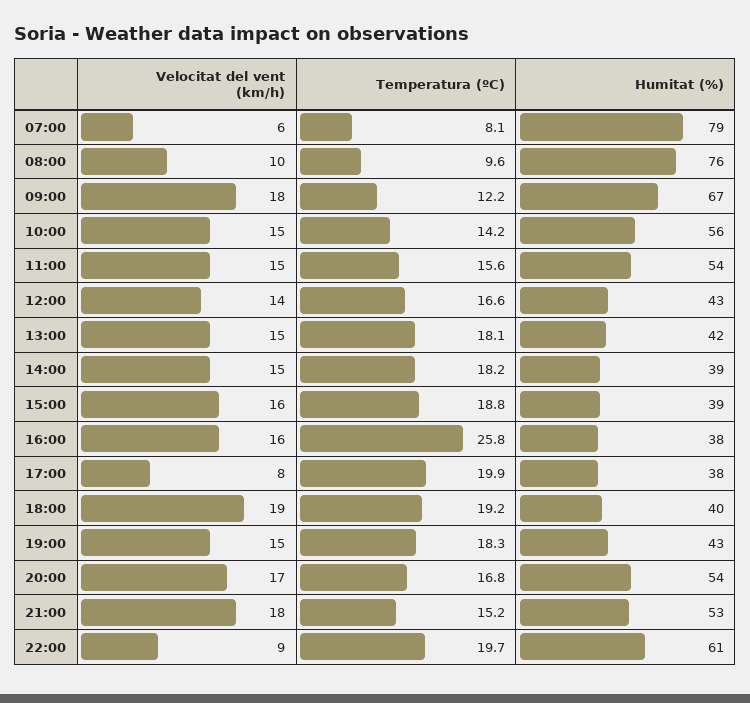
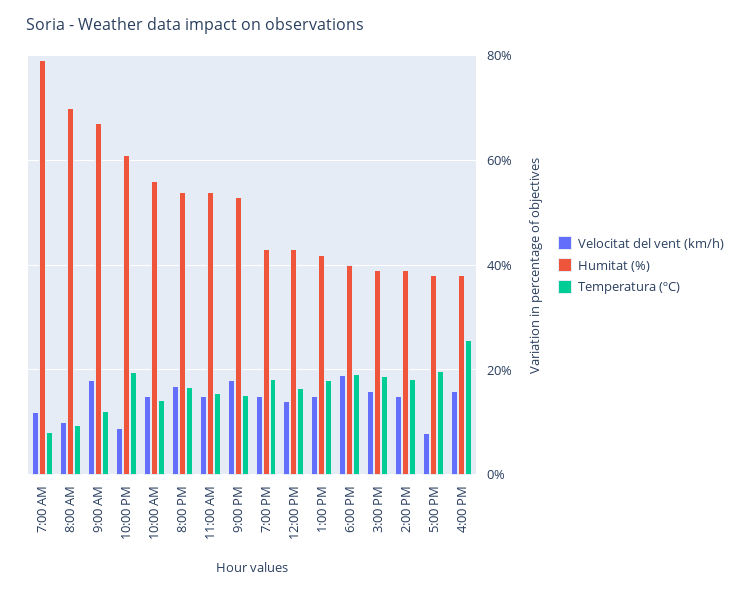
  {
    "Velocitat del vent (km/h)": {
-     "07:00": 6,
+     "07:00": 12,
      "08:00": 10,
      "09:00": 18,
      "10:00": 15,
      "11:00": 15,
      "12:00": 14,
      "13:00": 15,
      "14:00": 15,
      "15:00": 16,
      "16:00": 16,
      "17:00": 8,
      "18:00": 19,
      "19:00": 15,
      "20:00": 17,
      "21:00": 18,
      "22:00": 9
    },
    "Temperatura (ºC)": {
      "07:00": 8.1,
      "08:00": 9.6,
      "09:00": 12.2,
      "10:00": 14.2,
      "11:00": 15.6,
      "12:00": 16.6,
      "13:00": 18.1,
      "14:00": 18.2,
      "15:00": 18.8,
      "16:00": 25.8,
      "17:00": 19.9,
      "18:00": 19.2,
      "19:00": 18.3,
      "20:00": 16.8,
      "21:00": 15.2,
      "22:00": 19.7
    },
    "Humitat (%)": {
      "07:00": 79,
-     "08:00": 76,
+     "08:00": 70,
      "09:00": 67,
      "10:00": 56,
      "11:00": 54,
      "12:00": 43,
      "13:00": 42,
      "14:00": 39,
      "15:00": 39,
      "16:00": 38,
      "17:00": 38,
      "18:00": 40,
      "19:00": 43,
      "20:00": 54,
      "21:00": 53,
      "22:00": 61
    }
  }

